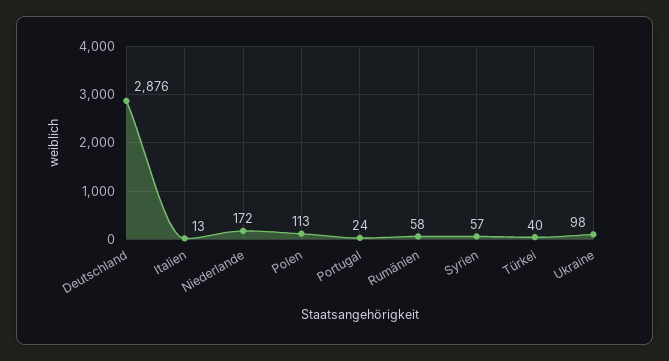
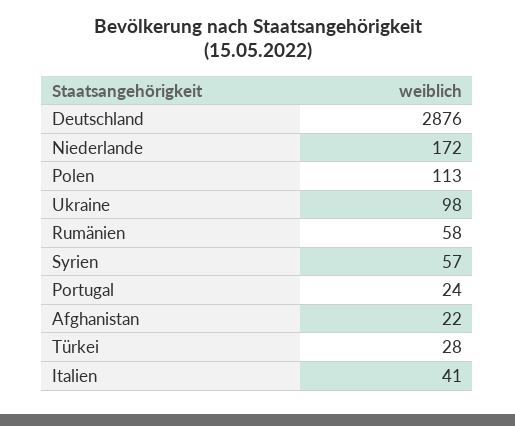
  {
    "Deutschland": 2876,
-   "Italien": 13,
+   "Italien": 41,
    "Niederlande": 172,
    "Polen": 113,
    "Portugal": 24,
    "Rumänien": 58,
    "Syrien": 57,
-   "Türkei": 40,
+   "Türkei": 28,
-   "Ukraine": 98
+   "Ukraine": 98,
+   "Afghanistan": 22
  }

